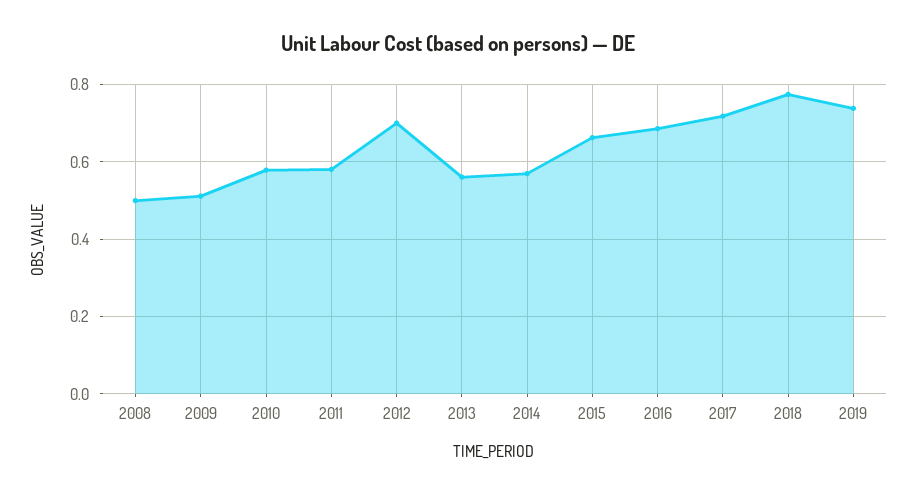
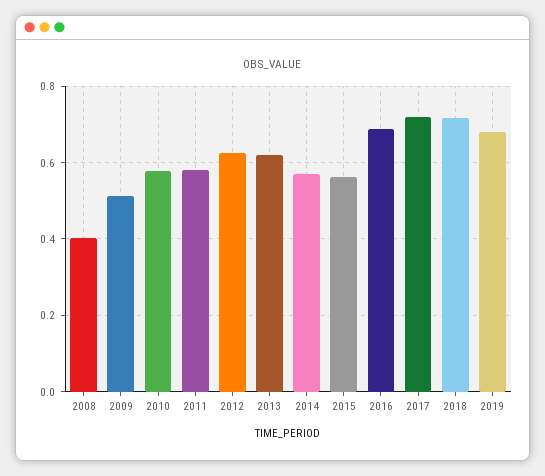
  {
-   "2008": 0.5,
+   "2008": 0.4,
    "2009": 0.52,
    "2010": 0.58,
    "2011": 0.58,
-   "2012": 0.7,
+   "2012": 0.62,
-   "2013": 0.56,
+   "2013": 0.62,
    "2014": 0.56,
-   "2015": 0.66,
+   "2015": 0.56,
    "2016": 0.68,
    "2017": 0.72,
-   "2018": 0.78,
+   "2018": 0.72,
-   "2019": 0.74
+   "2019": 0.68
  }

